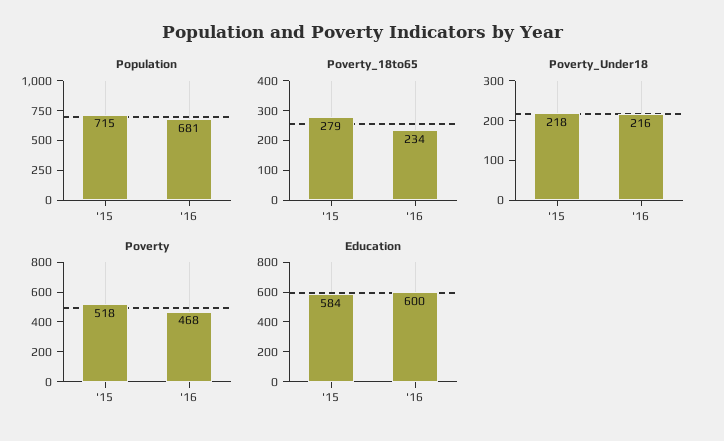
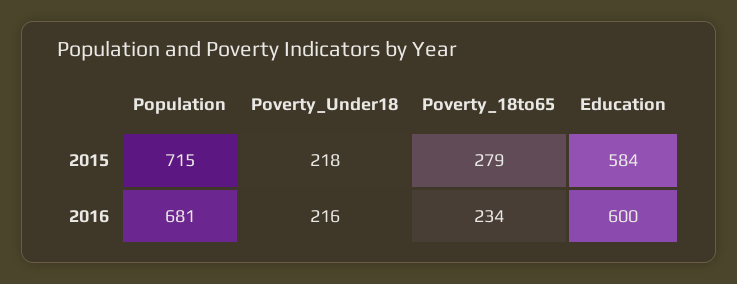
  {
    "Population": {
      "'15": 715,
      "'16": 681
    },
    "Poverty_18to65": {
      "'15": 279,
      "'16": 234
    },
    "Poverty_Under18": {
      "'15": 218,
      "'16": 216
    },
-   "Poverty": {
-     "'15": 518,
-     "'16": 468
-   },
    "Education": {
      "'15": 584,
      "'16": 600
    }
  }

